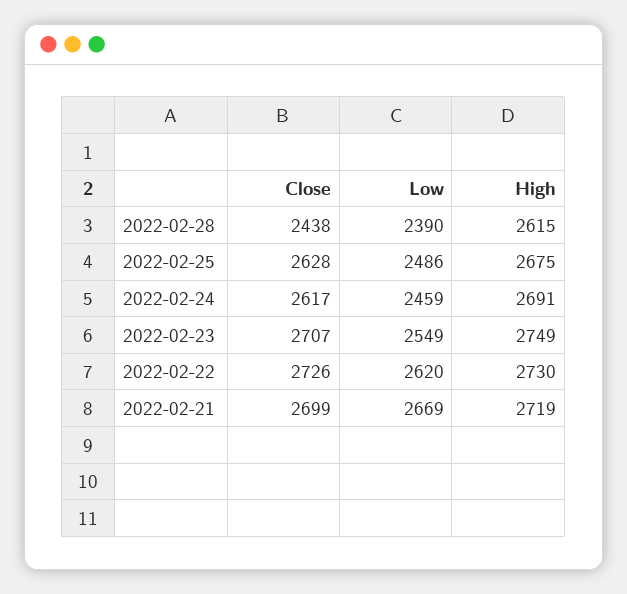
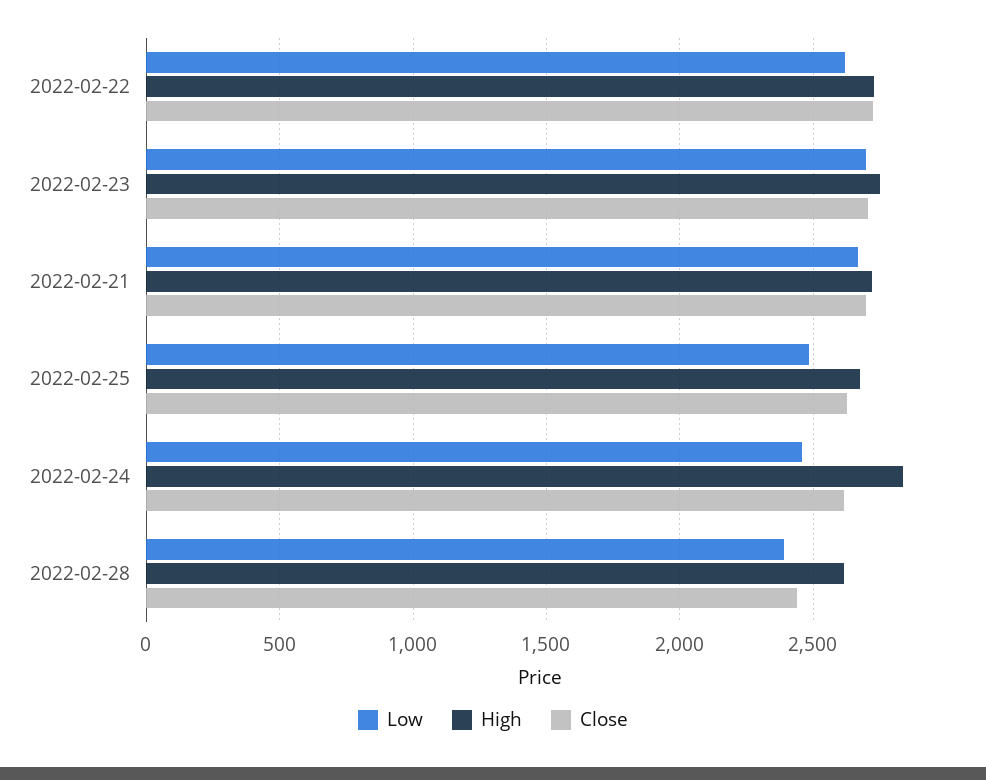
  {
    "Close": {
      "2022-02-28": 2438,
      "2022-02-25": 2628,
      "2022-02-24": 2617,
      "2022-02-23": 2707,
      "2022-02-22": 2726,
      "2022-02-21": 2699
    },
    "Low": {
      "2022-02-28": 2390,
      "2022-02-25": 2486,
      "2022-02-24": 2459,
-     "2022-02-23": 2549,
+     "2022-02-23": 2700,
      "2022-02-22": 2620,
      "2022-02-21": 2669
    },
    "High": {
      "2022-02-28": 2615,
      "2022-02-25": 2675,
-     "2022-02-24": 2691,
+     "2022-02-24": 2850,
      "2022-02-23": 2749,
      "2022-02-22": 2730,
      "2022-02-21": 2719
    }
  }

